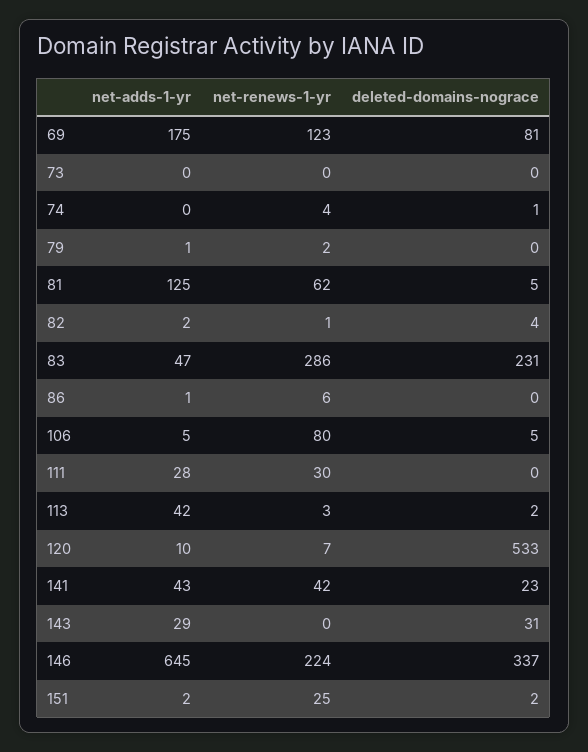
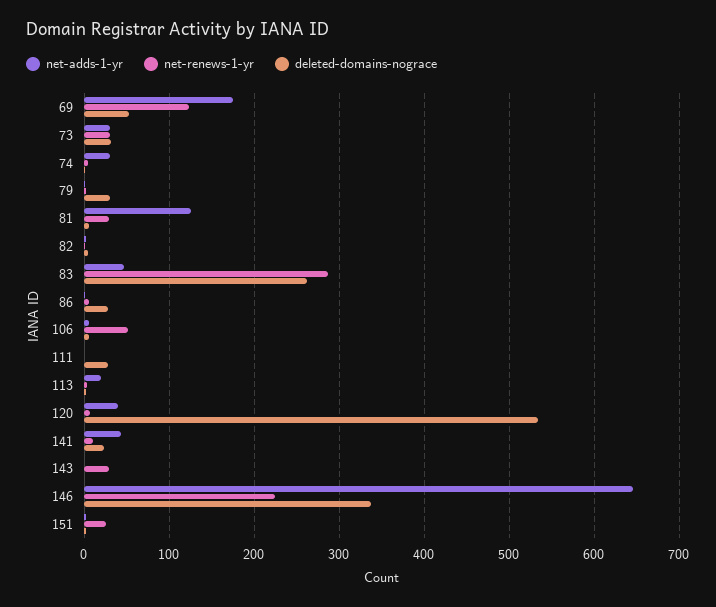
  {
    "net-adds-1-yr": {
      "69": 175,
-     "73": 0,
+     "73": 30,
-     "74": 0,
+     "74": 30,
      "79": 1,
      "81": 125,
      "82": 2,
      "83": 47,
      "86": 1,
      "106": 5,
-     "111": 28,
+     "111": 0,
-     "113": 42,
+     "113": 20,
-     "120": 10,
+     "120": 40,
      "141": 43,
-     "143": 29,
+     "143": 0,
      "146": 645,
      "151": 2
    },
    "net-renews-1-yr": {
      "69": 123,
-     "73": 0,
+     "73": 30,
      "74": 4,
      "79": 2,
-     "81": 62,
+     "81": 30,
      "82": 1,
      "83": 286,
      "86": 6,
-     "106": 80,
+     "106": 50,
-     "111": 30,
+     "111": 0,
      "113": 3,
      "120": 7,
-     "141": 42,
+     "141": 10,
-     "143": 0,
+     "143": 30,
      "146": 224,
      "151": 25
    },
    "deleted-domains-nograce": {
-     "69": 81,
+     "69": 50,
-     "73": 0,
+     "73": 30,
      "74": 1,
-     "79": 0,
+     "79": 30,
      "81": 5,
      "82": 4,
-     "83": 231,
+     "83": 260,
-     "86": 0,
+     "86": 30,
      "106": 5,
-     "111": 0,
+     "111": 30,
      "113": 2,
      "120": 533,
      "141": 23,
-     "143": 31,
+     "143": 0,
      "146": 337,
      "151": 2
    }
  }

